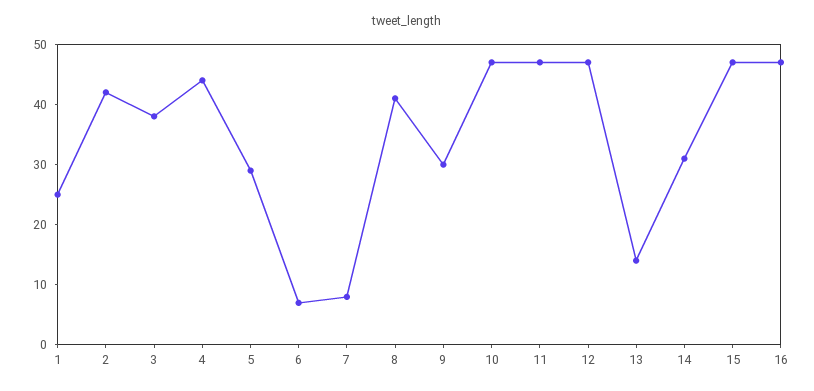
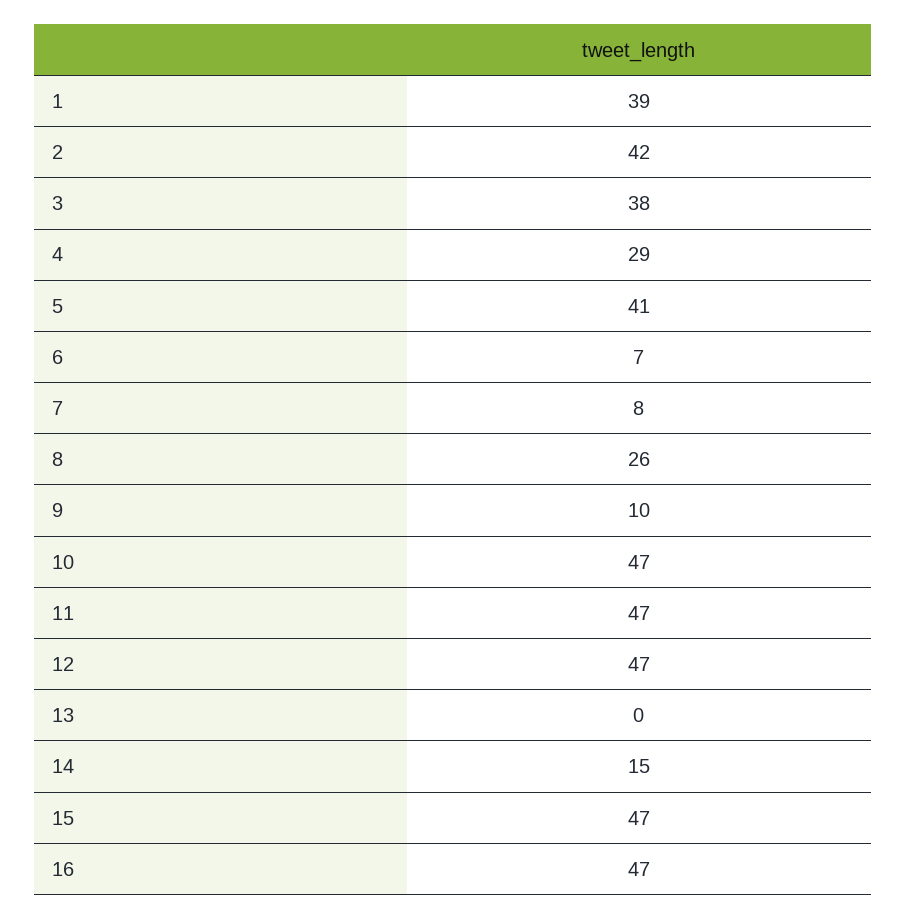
  {
-   "1": 25,
+   "1": 39,
    "2": 42,
    "3": 38,
-   "4": 45,
+   "4": 29,
-   "5": 30,
+   "5": 41,
    "6": 7,
    "7": 8,
-   "8": 40,
+   "8": 26,
-   "9": 30,
+   "9": 10,
    "10": 47,
    "11": 47,
    "12": 47,
-   "13": 15,
+   "13": 0,
-   "14": 30,
+   "14": 15,
    "15": 47,
    "16": 47
  }

